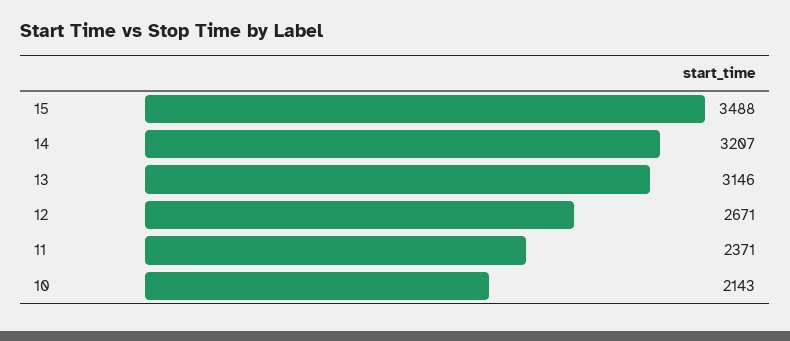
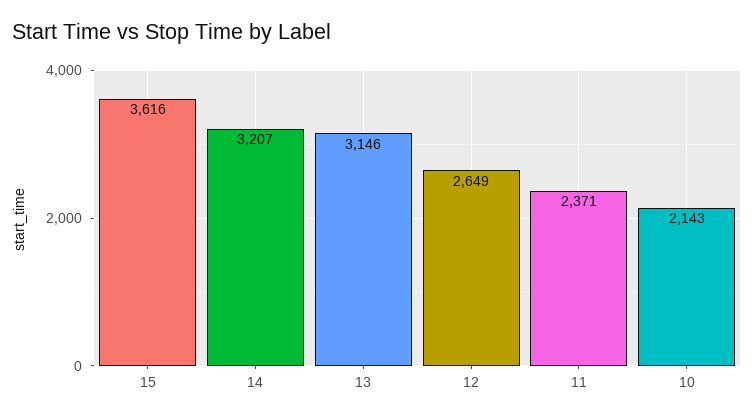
  {
-   "15": 3488,
+   "15": 3616,
    "14": 3207,
    "13": 3146,
-   "12": 2671,
+   "12": 2649,
    "11": 2371,
    "10": 2143
  }

